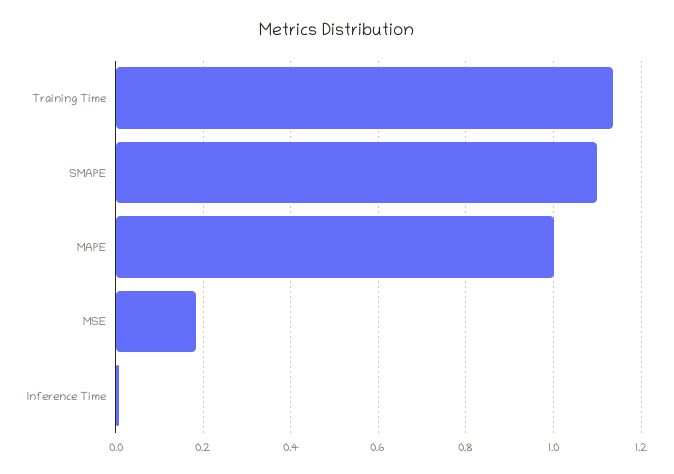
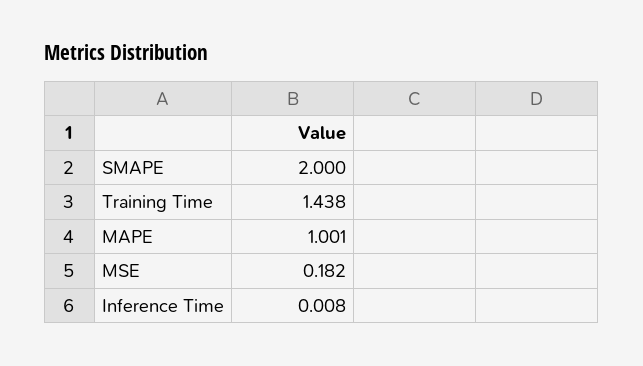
  {
-   "Training Time": 1.14,
+   "Training Time": 1.438,
-   "SMAPE": 1.1,
+   "SMAPE": 2,
    "MAPE": 1.001,
    "MSE": 0.182,
    "Inference Time": 0.008
  }

